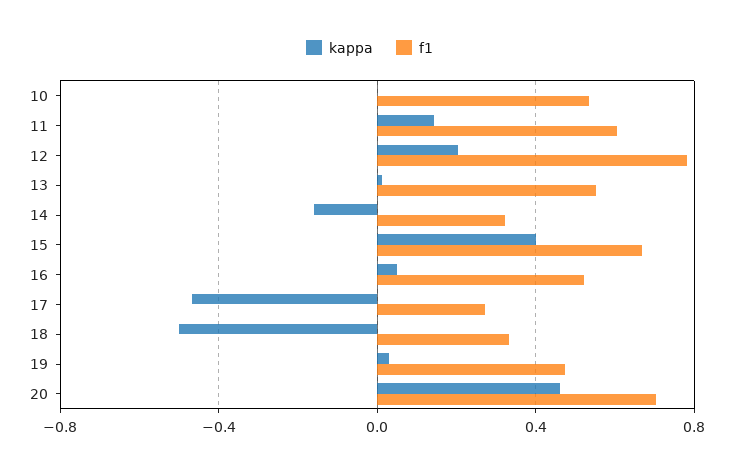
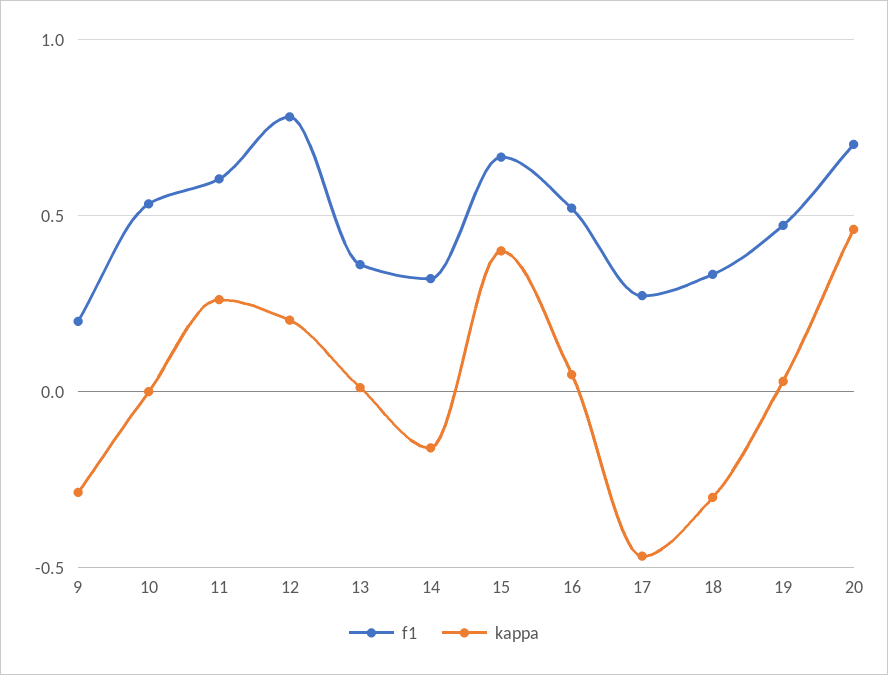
  {
    "kappa": {
      "10": 0,
-     "11": 0.15,
+     "11": 0.25,
      "12": 0.2,
      "13": 0,
      "14": -0.15,
      "15": 0.4,
      "16": 0.05,
      "17": -0.45,
-     "18": -0.5,
+     "18": -0.3,
      "19": 0.05,
-     "20": 0.45
+     "20": 0.45,
+     "9": -0.3
    },
    "f1": {
      "10": 0.55,
      "11": 0.6,
      "12": 0.8,
-     "13": 0.55,
+     "13": 0.35,
      "14": 0.3,
      "15": 0.65,
      "16": 0.5,
      "17": 0.25,
      "18": 0.35,
      "19": 0.45,
-     "20": 0.7
+     "20": 0.7,
+     "9": 0.2
    }
  }

